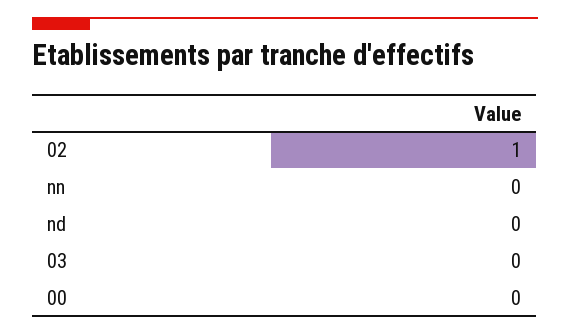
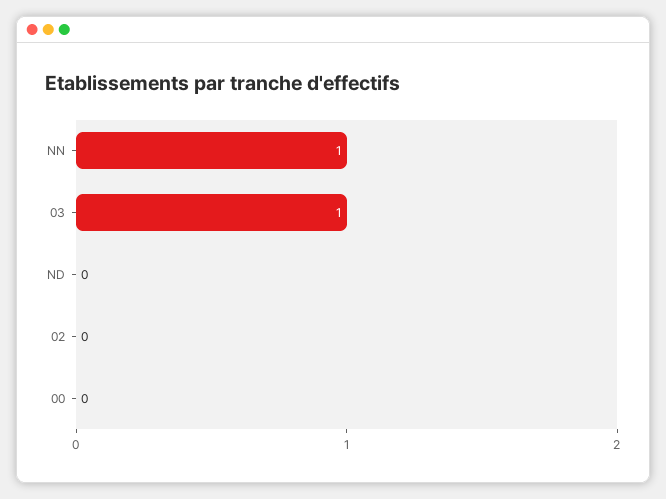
  {
-   "02": 1,
+   "02": 0,
-   "nn": 0,
+   "nn": 1,
    "nd": 0,
-   "03": 0,
+   "03": 1,
    "00": 0
  }

